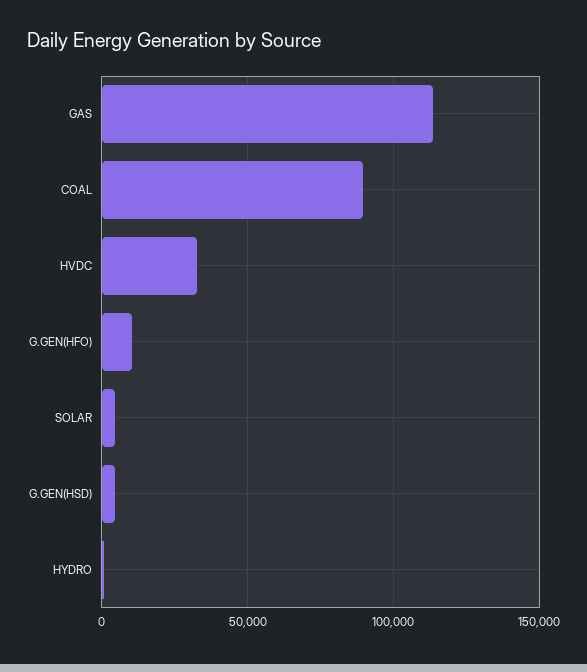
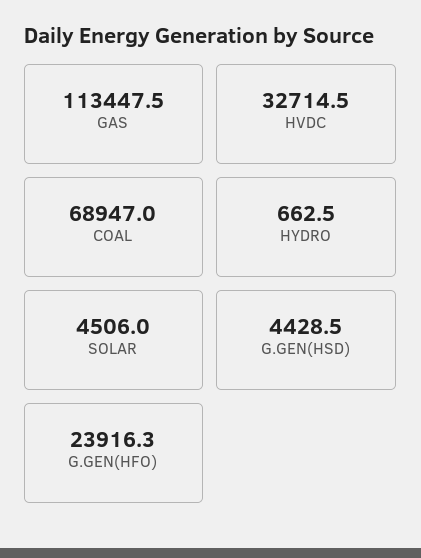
  {
    "GAS": 113447.5,
-   "COAL": 90000,
+   "COAL": 68947,
    "HVDC": 32714.5,
-   "G.GEN(HFO)": 10000,
+   "G.GEN(HFO)": 23916.3,
    "SOLAR": 4506,
    "G.GEN(HSD)": 4428.5,
    "HYDRO": 662.5
  }

